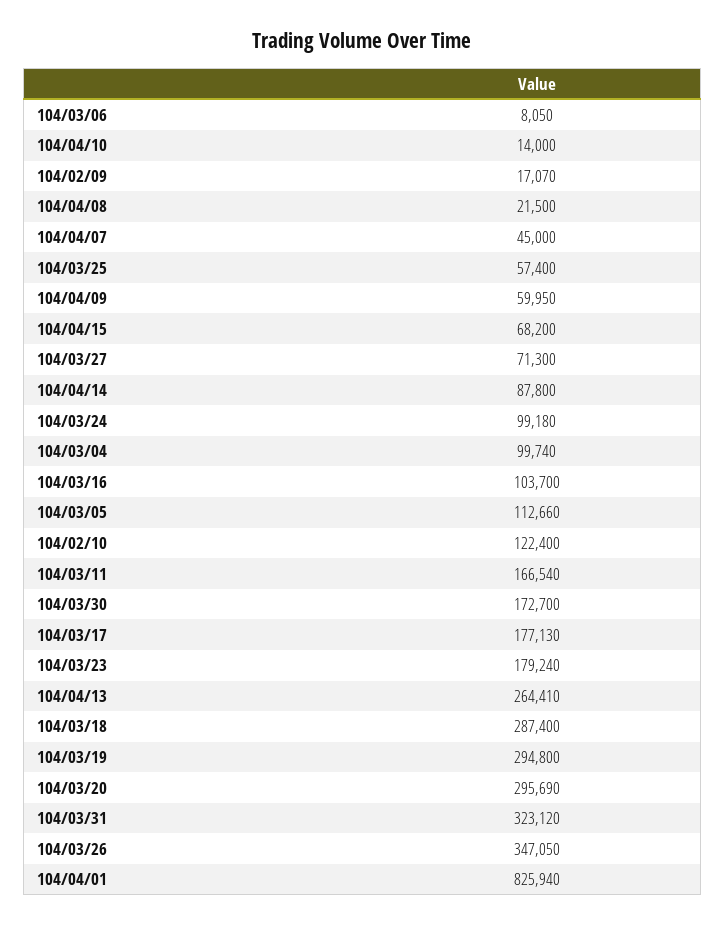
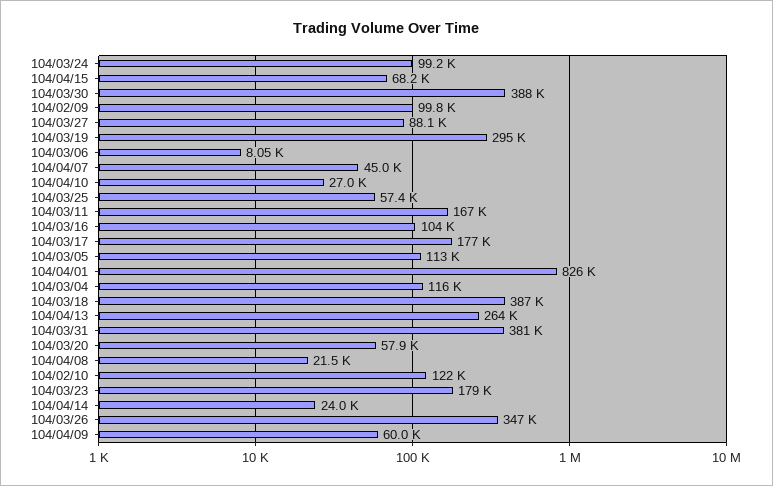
  {
    "104/03/06": 8050,
-   "104/04/10": 14000,
+   "104/04/10": 27000,
-   "104/02/09": 17070,
+   "104/02/09": 99800,
    "104/04/08": 21500,
    "104/04/07": 45000,
    "104/03/25": 57400,
    "104/04/09": 59950,
    "104/04/15": 68200,
-   "104/03/27": 71300,
+   "104/03/27": 88100,
-   "104/04/14": 87800,
+   "104/04/14": 24000,
    "104/03/24": 99180,
-   "104/03/04": 99740,
+   "104/03/04": 116000,
    "104/03/16": 103700,
    "104/03/05": 112660,
    "104/02/10": 122400,
    "104/03/11": 166540,
-   "104/03/30": 172700,
+   "104/03/30": 388000,
    "104/03/17": 177130,
    "104/03/23": 179240,
    "104/04/13": 264410,
-   "104/03/18": 287400,
+   "104/03/18": 387000,
    "104/03/19": 294800,
-   "104/03/20": 295690,
+   "104/03/20": 57900,
-   "104/03/31": 323120,
+   "104/03/31": 381000,
    "104/03/26": 347050,
    "104/04/01": 825940
  }

